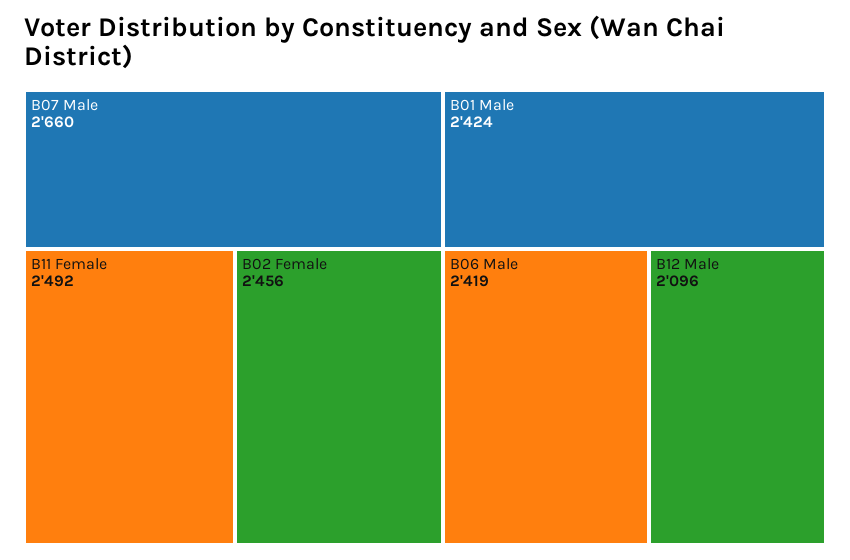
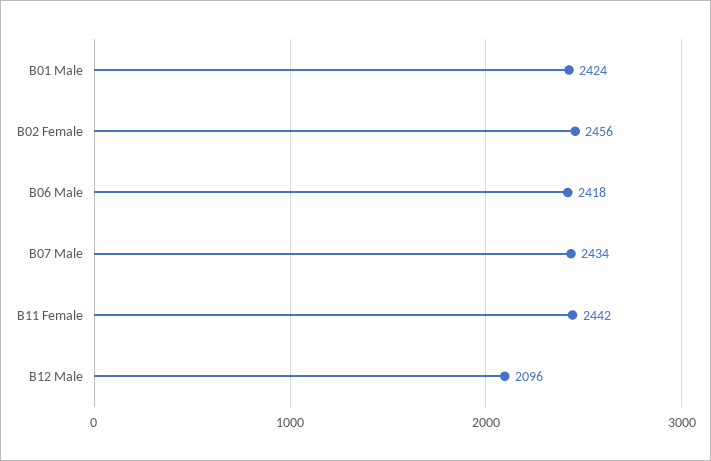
  {
-   "B07 Male": 2660,
+   "B07 Male": 2434,
-   "B11 Female": 2492,
+   "B11 Female": 2442,
    "B02 Female": 2456,
    "B01 Male": 2424,
-   "B06 Male": 2419,
+   "B06 Male": 2418,
    "B12 Male": 2096
  }

